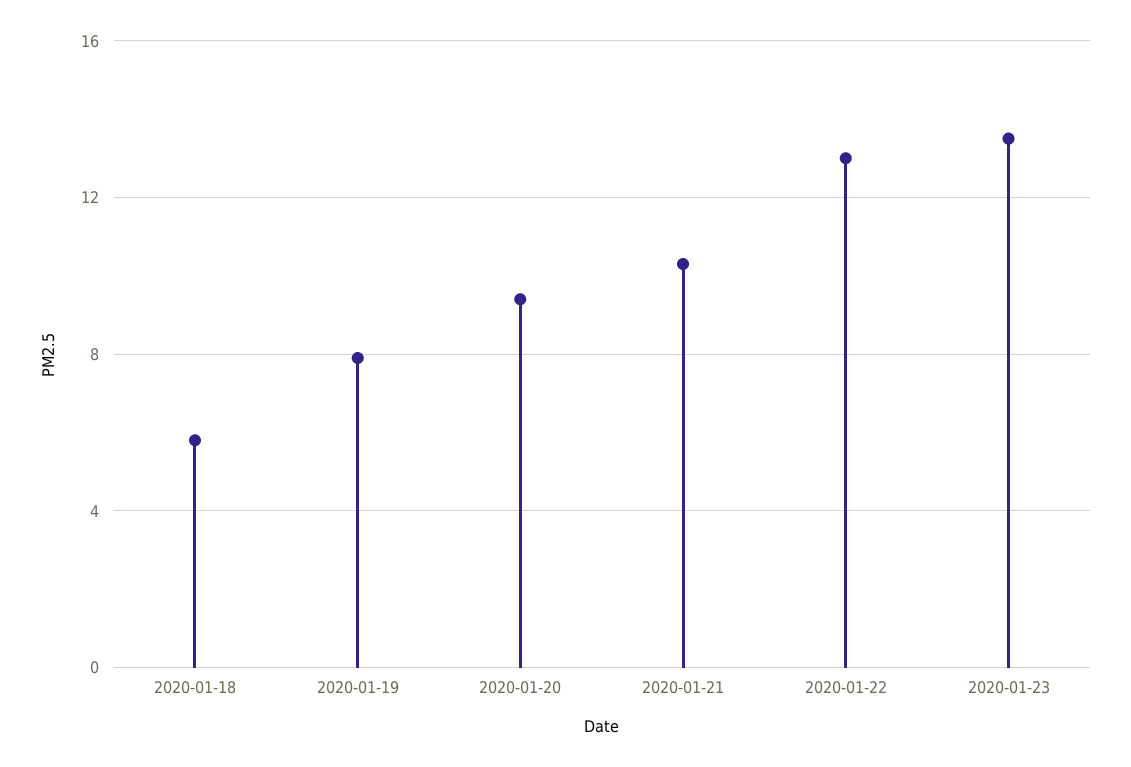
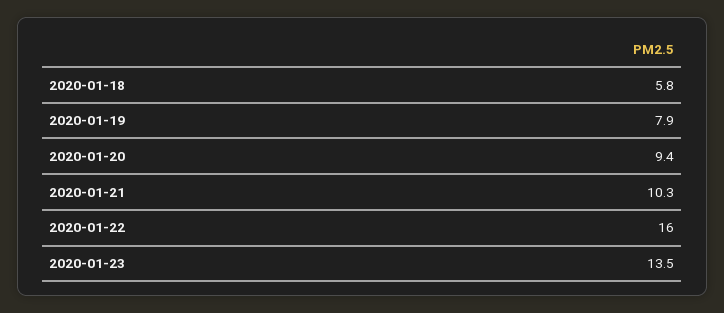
  {
    "2020-01-18": 5.8,
    "2020-01-19": 7.9,
    "2020-01-20": 9.4,
    "2020-01-21": 10.3,
-   "2020-01-22": 13,
+   "2020-01-22": 16,
    "2020-01-23": 13.5
  }

